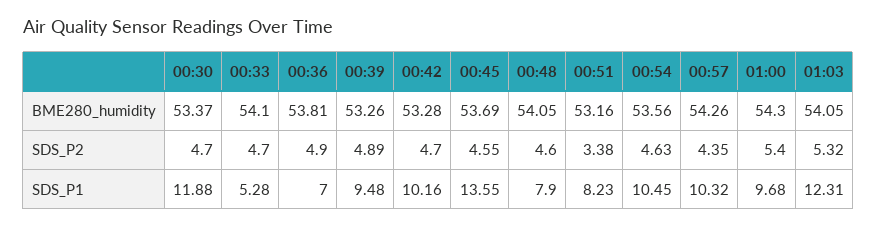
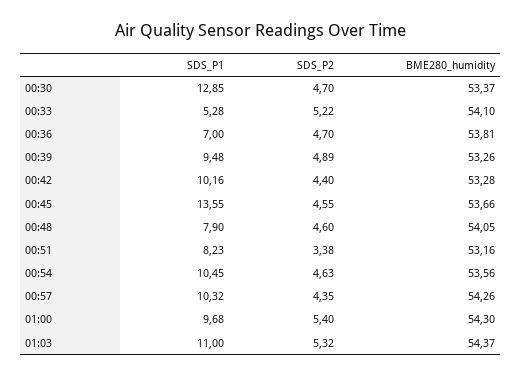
  {
    "00:30": {
      "BME280_humidity": 53.37,
      "SDS_P2": 4.7,
-     "SDS_P1": 11.88
+     "SDS_P1": 12.85
    },
    "00:33": {
      "BME280_humidity": 54.1,
-     "SDS_P2": 4.7,
+     "SDS_P2": 5.22,
      "SDS_P1": 5.28
    },
    "00:36": {
      "BME280_humidity": 53.81,
-     "SDS_P2": 4.9,
+     "SDS_P2": 4.7,
      "SDS_P1": 7
    },
    "00:39": {
      "BME280_humidity": 53.26,
      "SDS_P2": 4.89,
      "SDS_P1": 9.48
    },
    "00:42": {
      "BME280_humidity": 53.28,
-     "SDS_P2": 4.7,
+     "SDS_P2": 4.4,
      "SDS_P1": 10.16
    },
    "00:45": {
-     "BME280_humidity": 53.69,
+     "BME280_humidity": 53.66,
      "SDS_P2": 4.55,
      "SDS_P1": 13.55
    },
    "00:48": {
      "BME280_humidity": 54.05,
      "SDS_P2": 4.6,
      "SDS_P1": 7.9
    },
    "00:51": {
      "BME280_humidity": 53.16,
      "SDS_P2": 3.38,
      "SDS_P1": 8.23
    },
    "00:54": {
      "BME280_humidity": 53.56,
      "SDS_P2": 4.63,
      "SDS_P1": 10.45
    },
    "00:57": {
      "BME280_humidity": 54.26,
      "SDS_P2": 4.35,
      "SDS_P1": 10.32
    },
    "01:00": {
      "BME280_humidity": 54.3,
      "SDS_P2": 5.4,
      "SDS_P1": 9.68
    },
    "01:03": {
-     "BME280_humidity": 54.05,
+     "BME280_humidity": 54.37,
      "SDS_P2": 5.32,
-     "SDS_P1": 12.31
+     "SDS_P1": 11
    }
  }

